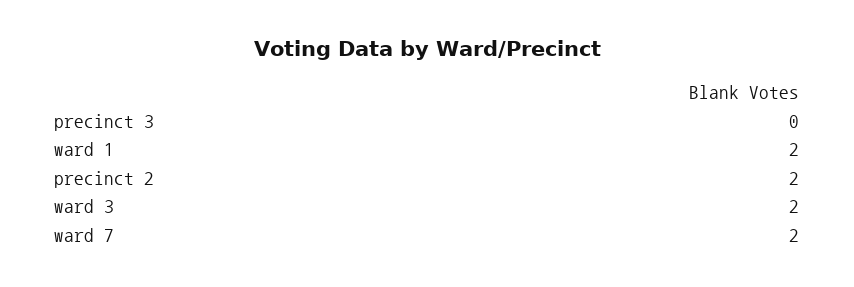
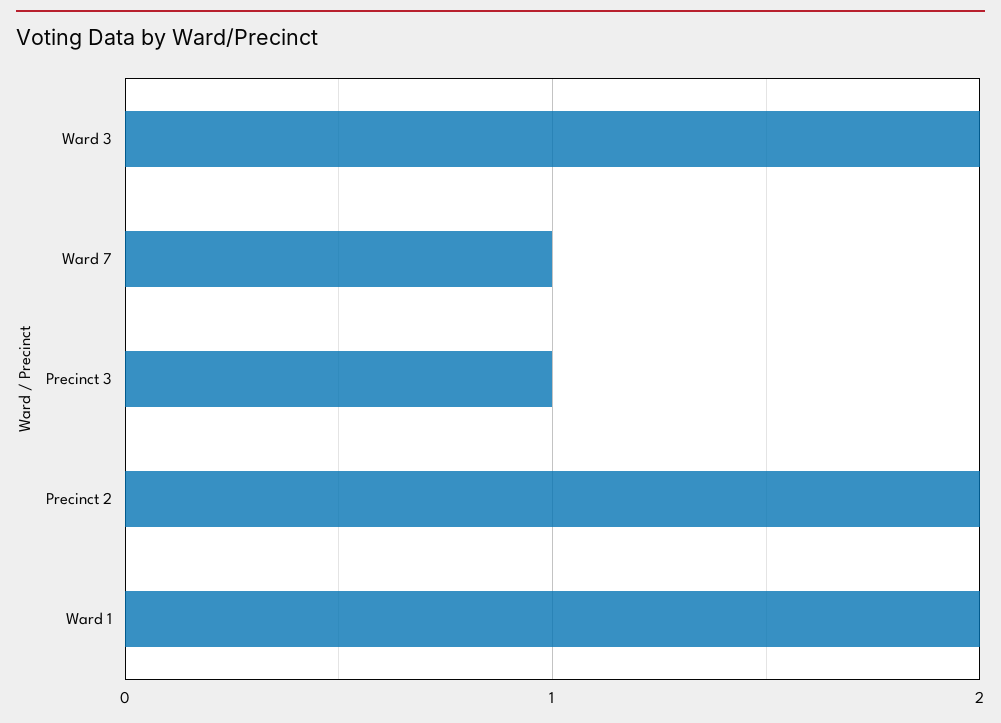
  {
-   "precinct 3": 0,
+   "precinct 3": 1,
    "ward 1": 2,
    "precinct 2": 2,
    "ward 3": 2,
-   "ward 7": 2
+   "ward 7": 1
  }

